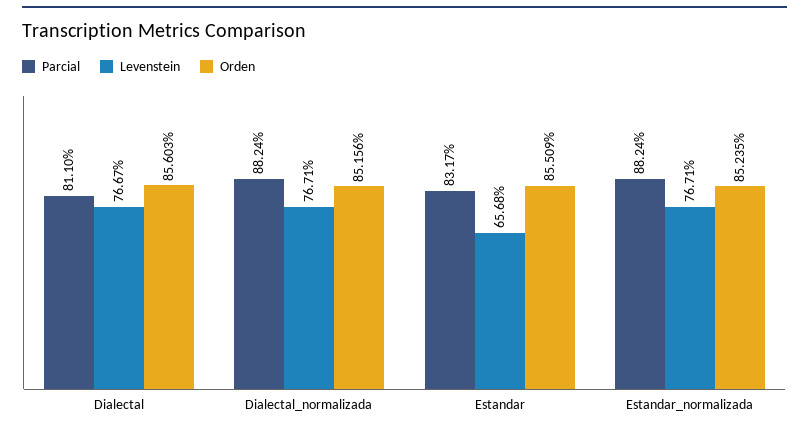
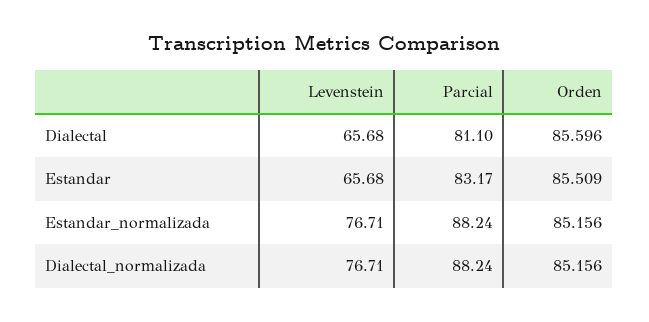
  {
    "Parcial": {
      "Dialectal": 81.1,
      "Dialectal_normalizada": 88.24,
      "Estandar": 83.17,
      "Estandar_normalizada": 88.24
    },
    "Levenstein": {
-     "Dialectal": 76.67,
+     "Dialectal": 65.68,
      "Dialectal_normalizada": 76.71,
      "Estandar": 65.68,
      "Estandar_normalizada": 76.71
    },
    "Orden": {
-     "Dialectal": 85.603,
+     "Dialectal": 85.596,
      "Dialectal_normalizada": 85.156,
      "Estandar": 85.509,
-     "Estandar_normalizada": 85.235
+     "Estandar_normalizada": 85.156
    }
  }

